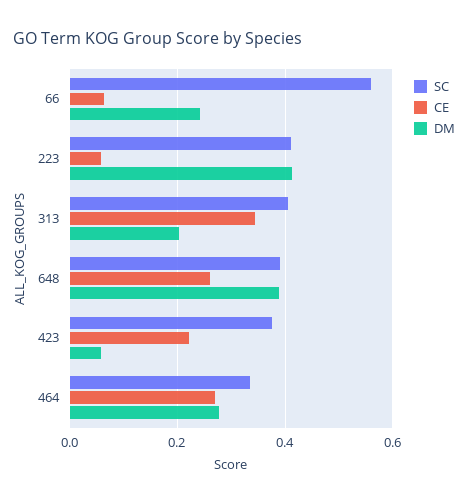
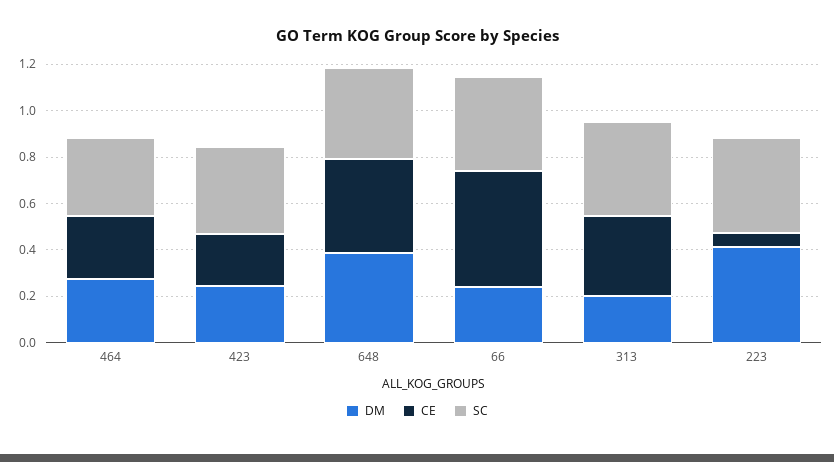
  {
    "SC": {
-     "66": 0.56,
+     "66": 0.4,
      "223": 0.42,
      "313": 0.4,
      "648": 0.4,
      "423": 0.38,
      "464": 0.34
    },
    "CE": {
-     "66": 0.06,
+     "66": 0.5,
      "223": 0.06,
      "313": 0.34,
-     "648": 0.26,
+     "648": 0.4,
      "423": 0.22,
      "464": 0.28
    },
    "DM": {
      "66": 0.24,
      "223": 0.42,
      "313": 0.2,
      "648": 0.38,
-     "423": 0.06,
+     "423": 0.25,
      "464": 0.28
    }
  }

